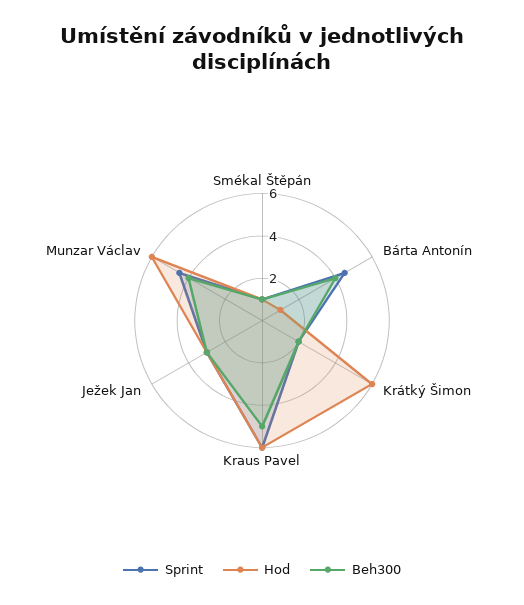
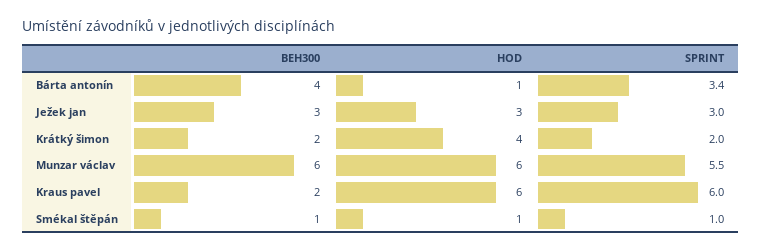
  {
    "Sprint": {
      "Smékal Štěpán": 1,
-     "Bárta Antonín": 4.5,
+     "Bárta Antonín": 3.4,
      "Krátký Šimon": 2,
      "Kraus Pavel": 6,
      "Ježek Jan": 3,
-     "Munzar Václav": 4.5
+     "Munzar Václav": 5.5
    },
    "Hod": {
      "Smékal Štěpán": 1,
      "Bárta Antonín": 1,
-     "Krátký Šimon": 6,
+     "Krátký Šimon": 4,
      "Kraus Pavel": 6,
      "Ježek Jan": 3,
      "Munzar Václav": 6
    },
    "Beh300": {
      "Smékal Štěpán": 1,
      "Bárta Antonín": 4,
      "Krátký Šimon": 2,
-     "Kraus Pavel": 5,
+     "Kraus Pavel": 2,
      "Ježek Jan": 3,
-     "Munzar Václav": 4
+     "Munzar Václav": 6
    }
  }

